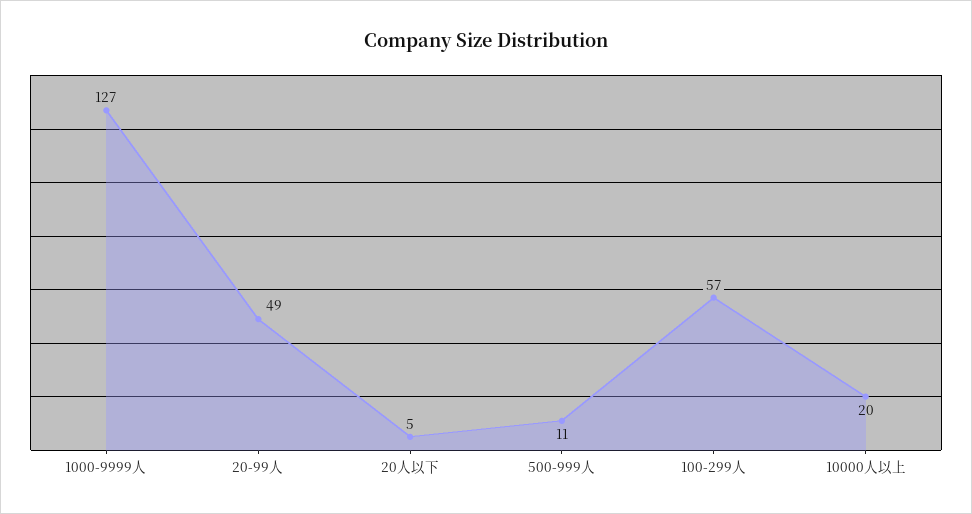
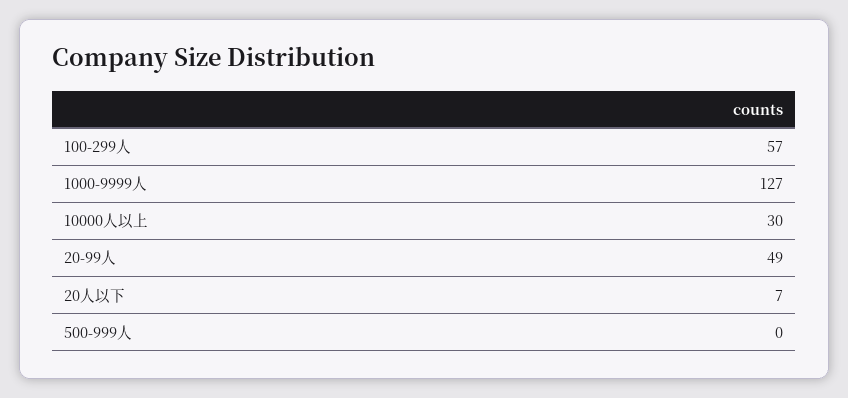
  {
    "1000-9999人": 127,
    "20-99人": 49,
-   "20人以下": 5,
+   "20人以下": 7,
-   "500-999人": 11,
+   "500-999人": 0,
    "100-299人": 57,
-   "10000人以上": 20
+   "10000人以上": 30
  }

